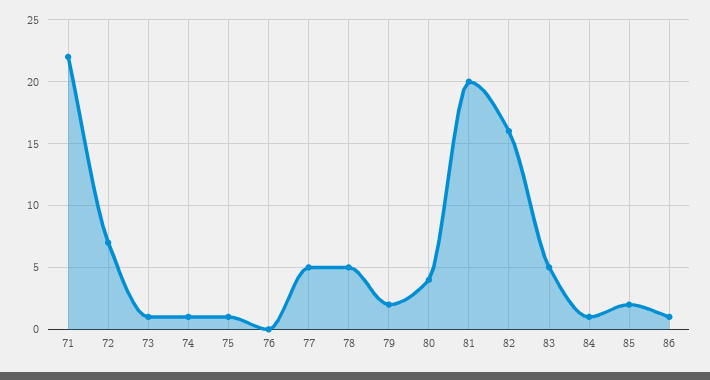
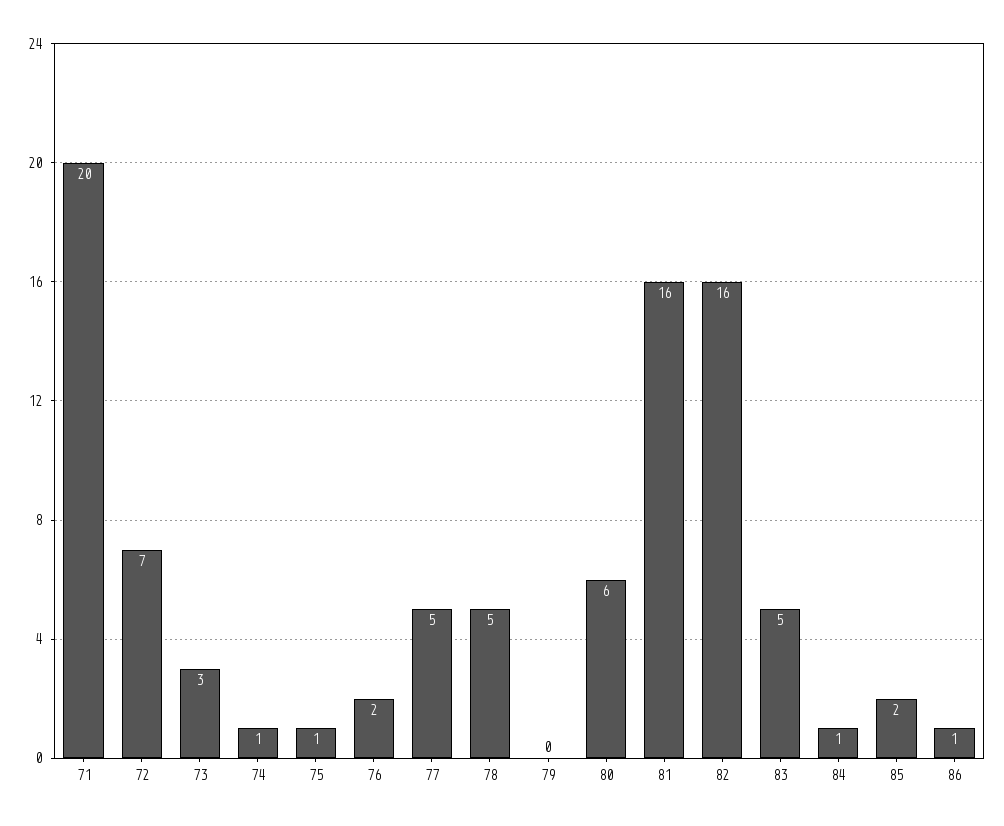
  {
-   "71": 22,
+   "71": 20,
    "72": 7,
-   "73": 1,
+   "73": 3,
    "74": 1,
    "75": 1,
-   "76": 0,
+   "76": 2,
    "77": 5,
    "78": 5,
-   "79": 2,
+   "79": 0,
-   "80": 4,
+   "80": 6,
-   "81": 20,
+   "81": 16,
    "82": 16,
    "83": 5,
    "84": 1,
    "85": 2,
    "86": 1
  }

